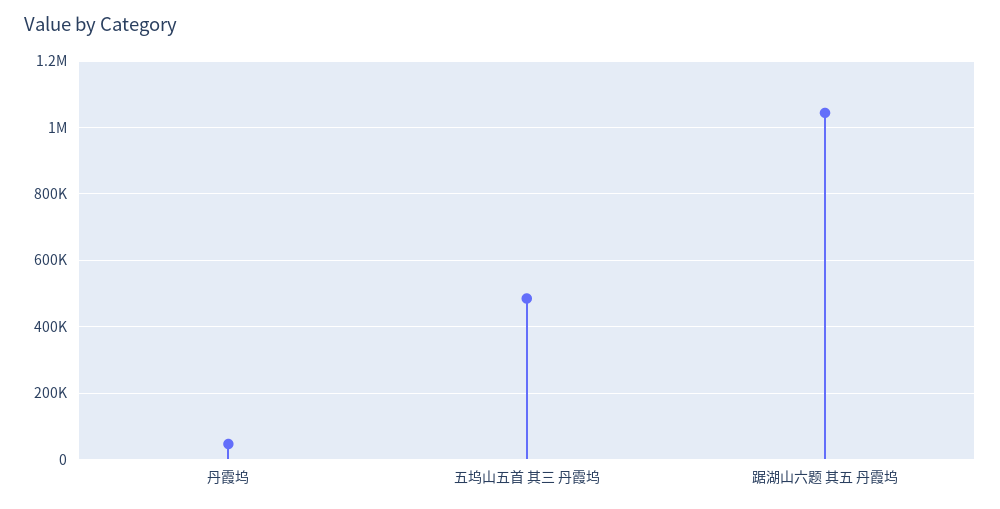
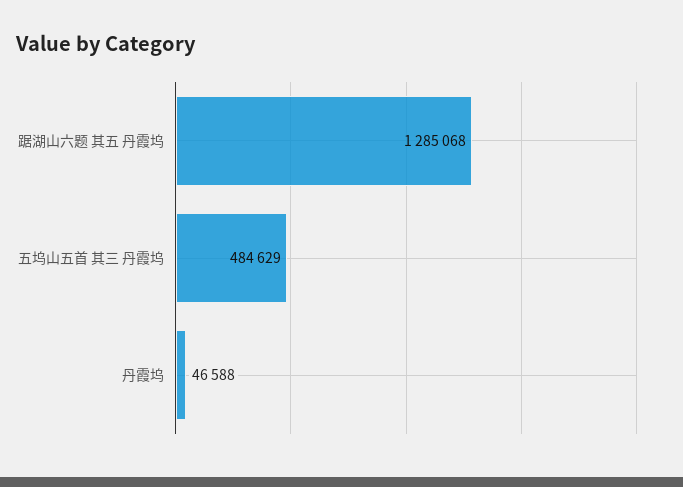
  {
    "丹霞坞": 46588,
    "五坞山五首 其三 丹霞坞": 484629,
-   "踞湖山六题 其五 丹霞坞": 1040000
+   "踞湖山六题 其五 丹霞坞": 1285068
  }

